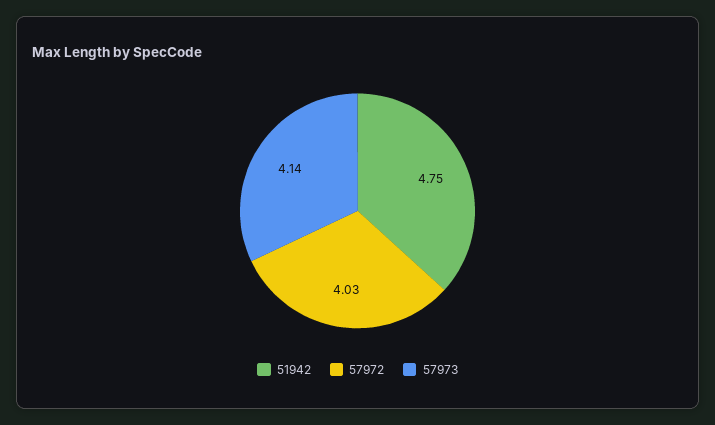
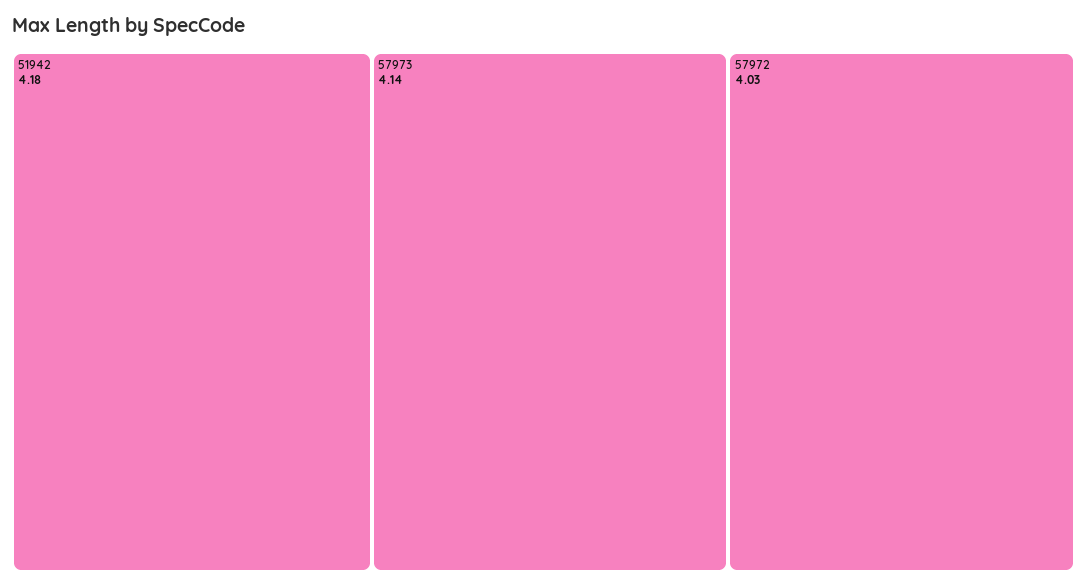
  {
-   "51942": 4.75,
+   "51942": 4.18,
    "57972": 4.03,
    "57973": 4.14
  }

